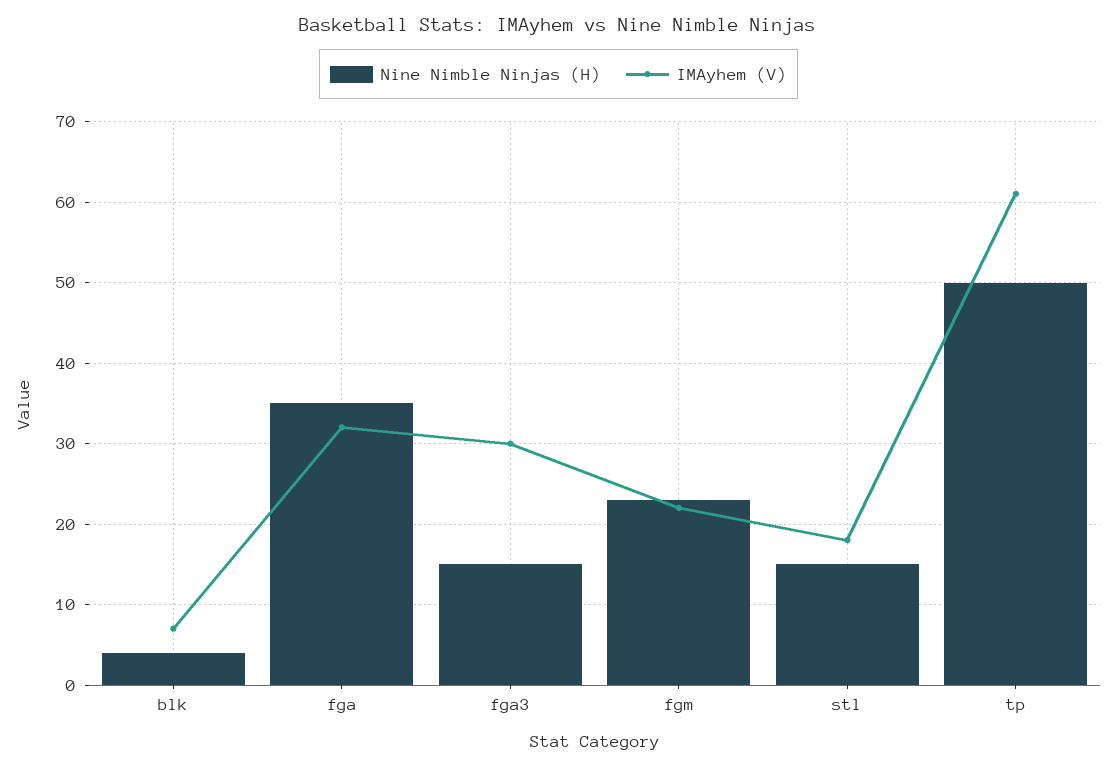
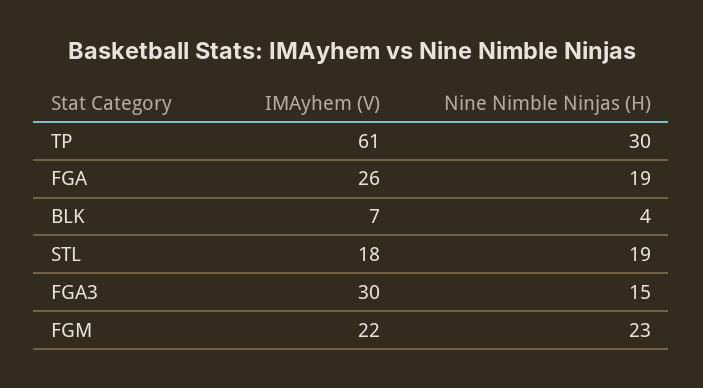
  {
    "Nine Nimble Ninjas (H)": {
      "blk": 4,
-     "fga": 35,
+     "fga": 19,
      "fga3": 15,
      "fgm": 23,
-     "stl": 15,
+     "stl": 19,
-     "tp": 50
+     "tp": 30
    },
    "IMAyhem (V)": {
      "blk": 7,
-     "fga": 32,
+     "fga": 26,
      "fga3": 30,
      "fgm": 22,
      "stl": 18,
      "tp": 61
    }
  }

